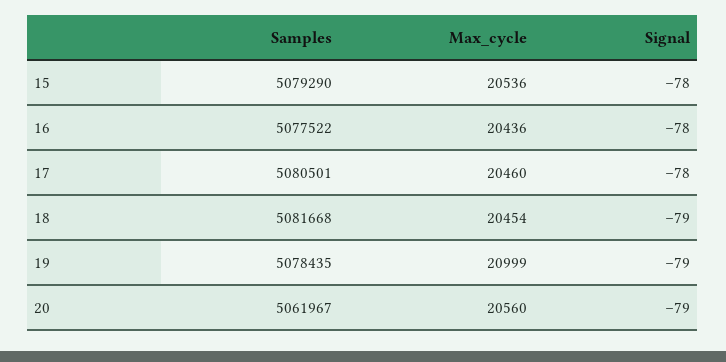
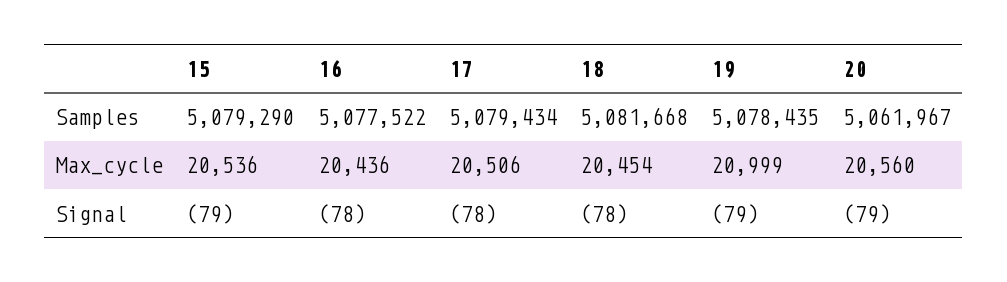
  {
    "Samples": {
      "15": 5079290,
      "16": 5077522,
-     "17": 5080501,
+     "17": 5079434,
      "18": 5081668,
      "19": 5078435,
      "20": 5061967
    },
    "Max_cycle": {
      "15": 20536,
      "16": 20436,
-     "17": 20460,
+     "17": 20506,
      "18": 20454,
      "19": 20999,
      "20": 20560
    },
    "Signal": {
-     "15": -78,
+     "15": -79,
      "16": -78,
      "17": -78,
-     "18": -79,
+     "18": -78,
      "19": -79,
      "20": -79
    }
  }

